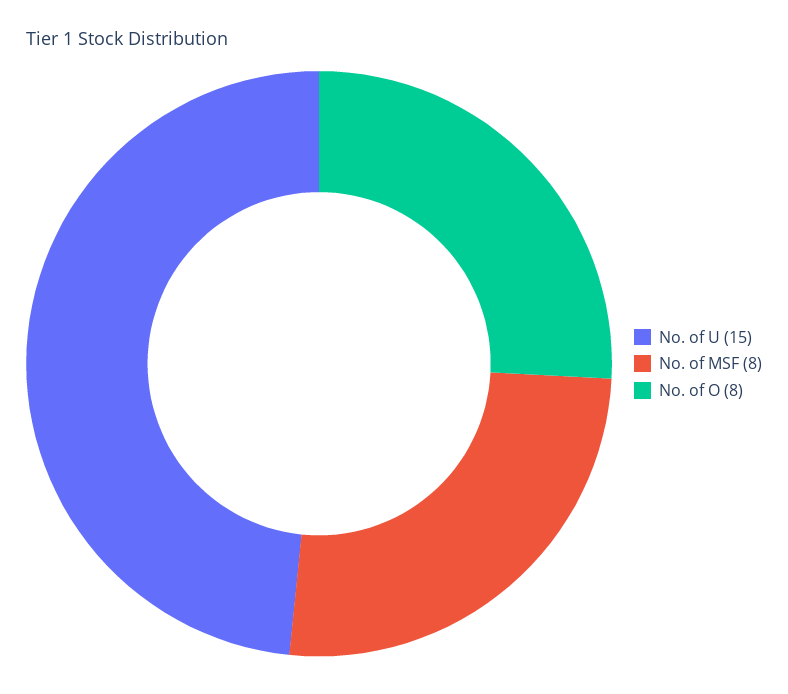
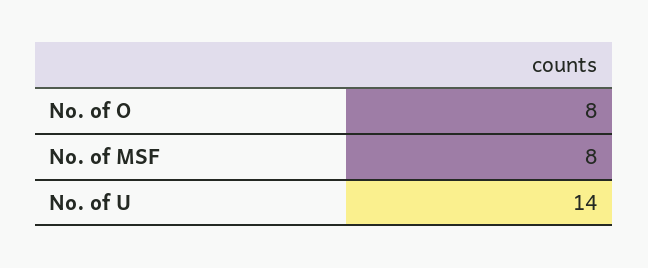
  {
-   "No. of U": 15,
+   "No. of U": 14,
    "No. of MSF": 8,
    "No. of O": 8
  }

